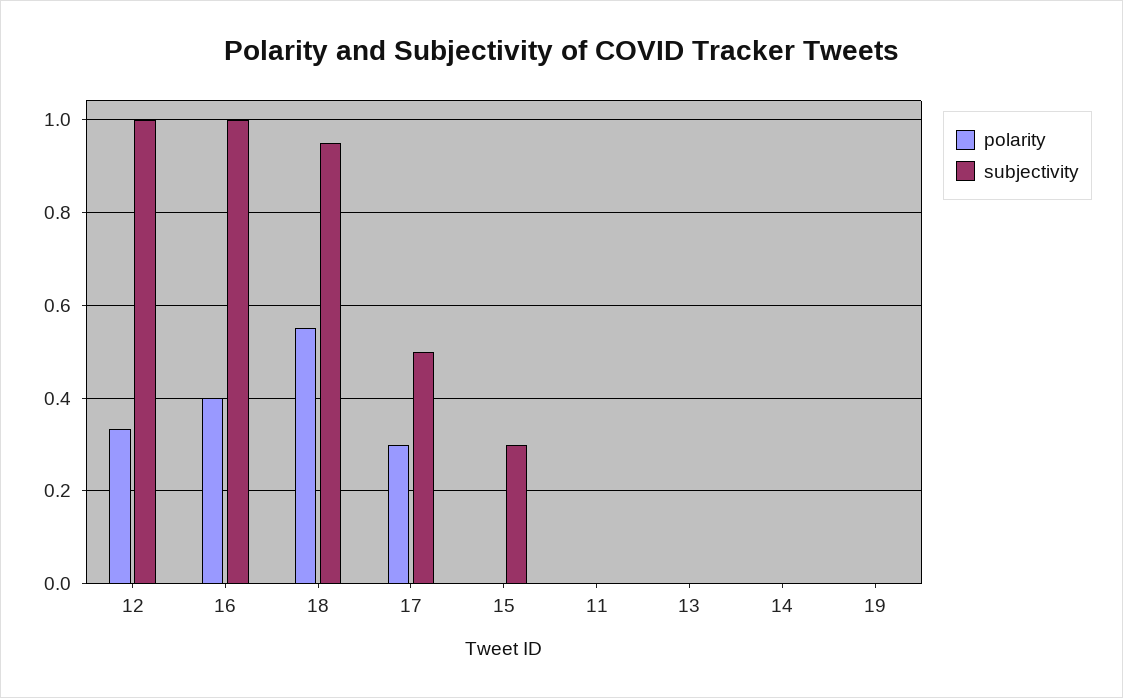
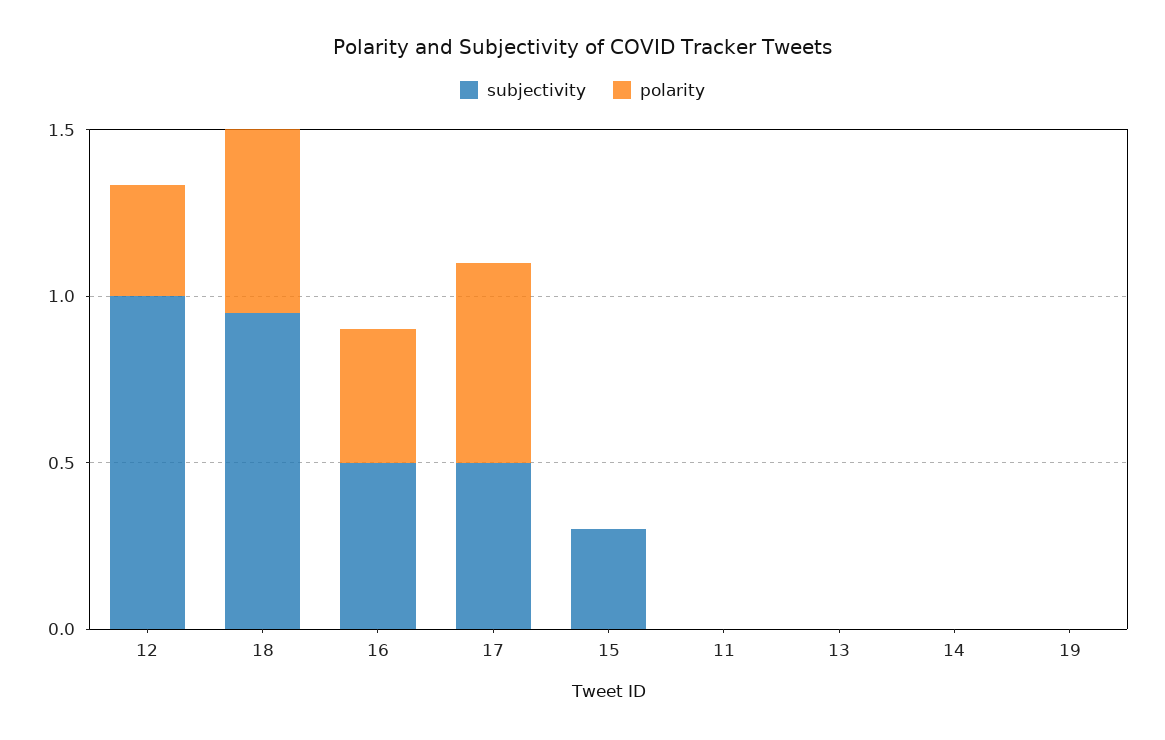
  {
    "polarity": {
      "12": 0.34,
      "16": 0.4,
      "18": 0.56,
-     "17": 0.3,
+     "17": 0.6,
      "15": 0,
      "11": 0,
      "13": 0,
      "14": 0,
      "19": 0
    },
    "subjectivity": {
      "12": 1,
-     "16": 1,
+     "16": 0.5,
      "18": 0.96,
      "17": 0.5,
      "15": 0.3,
      "11": 0,
      "13": 0,
      "14": 0,
      "19": 0
    }
  }

